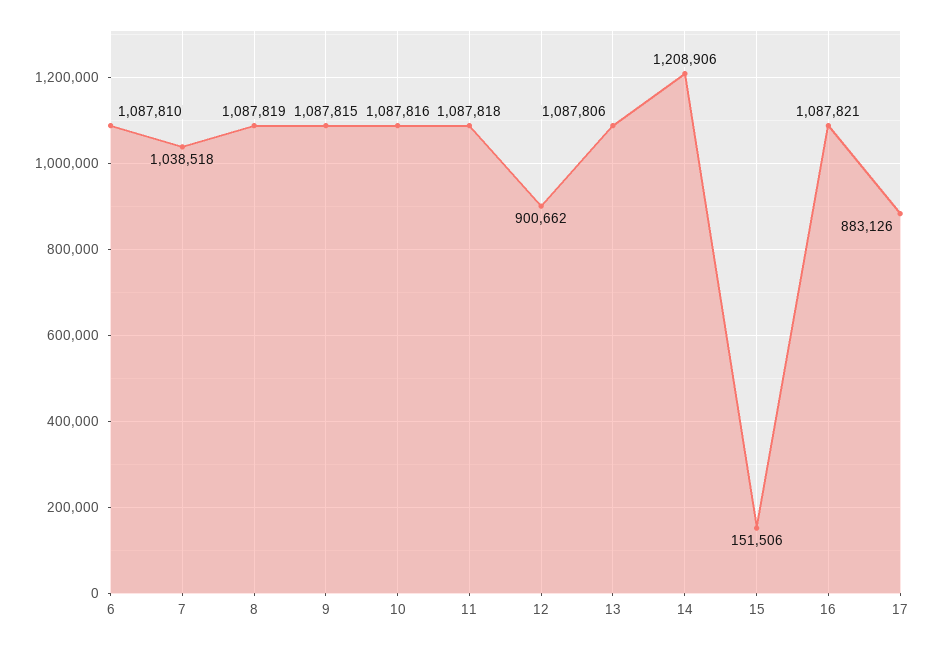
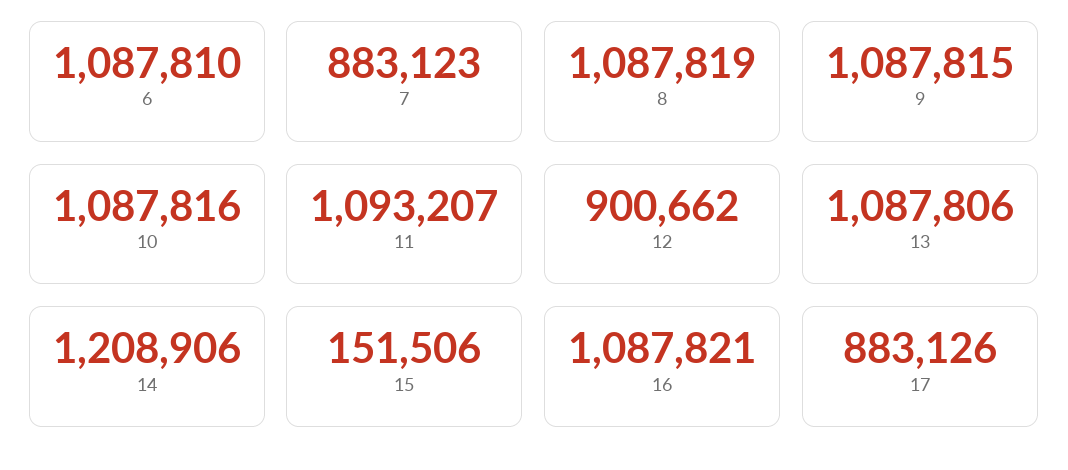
  {
    "6": 1087810,
-   "7": 1038518,
+   "7": 883123,
    "8": 1087819,
    "9": 1087815,
    "10": 1087816,
-   "11": 1087818,
+   "11": 1093207,
    "12": 900662,
    "13": 1087806,
    "14": 1208906,
    "15": 151506,
    "16": 1087821,
    "17": 883126
  }

